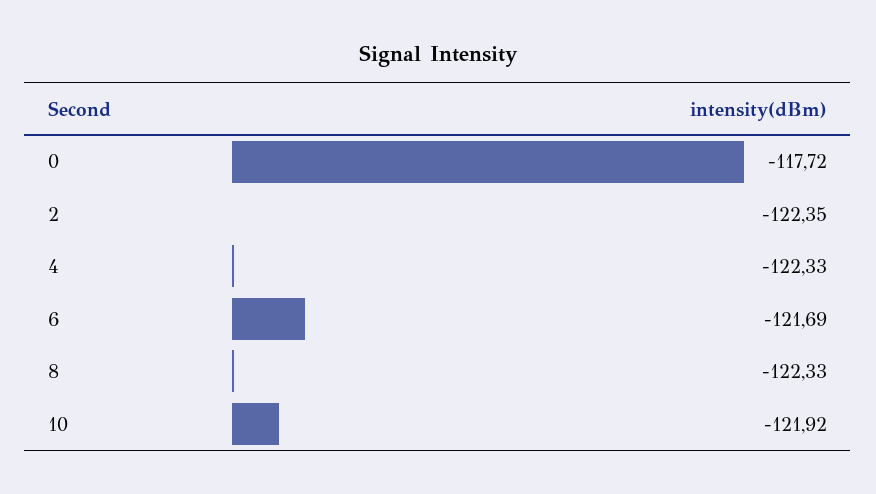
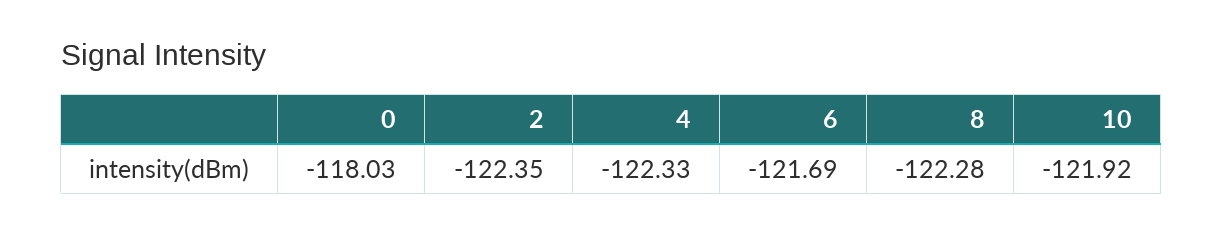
  {
-   "0": -117.72,
+   "0": -118.03,
    "2": -122.35,
    "4": -122.33,
    "6": -121.69,
-   "8": -122.33,
+   "8": -122.28,
    "10": -121.92
  }

